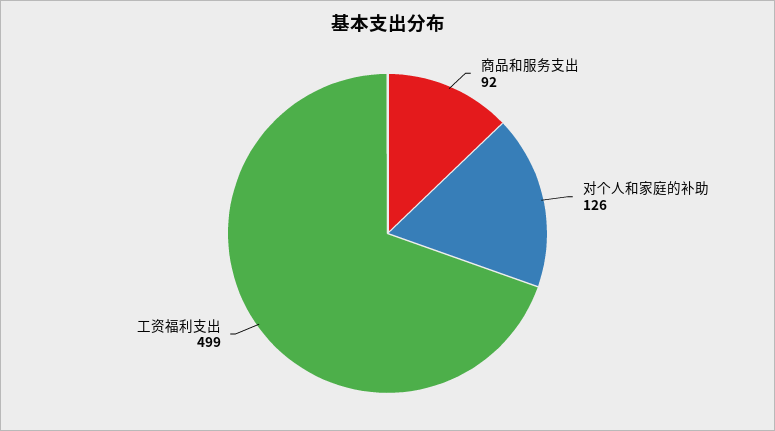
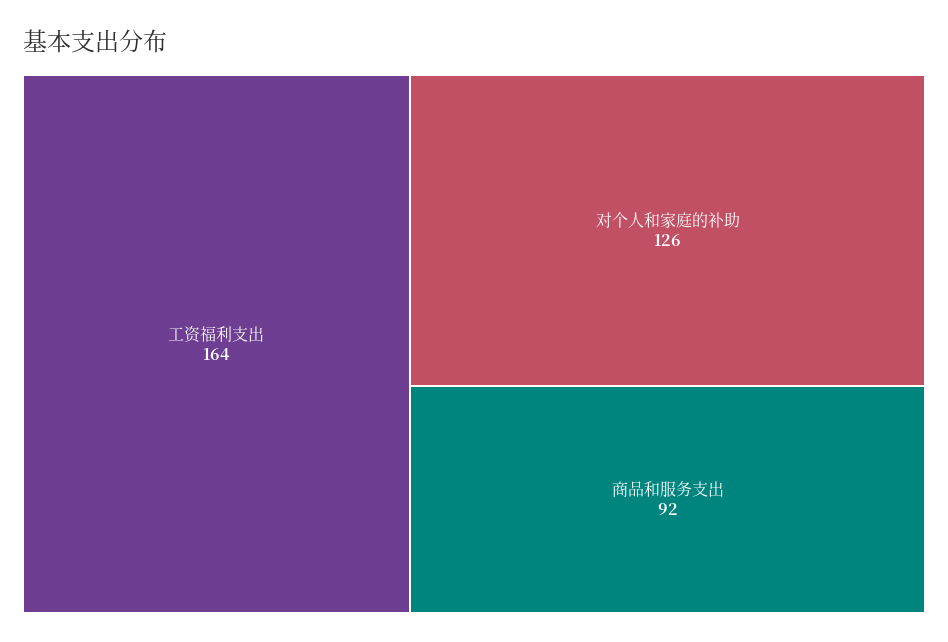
  {
    "商品和服务支出": 92,
    "对个人和家庭的补助": 126,
-   "工资福利支出": 499
+   "工资福利支出": 164
  }

